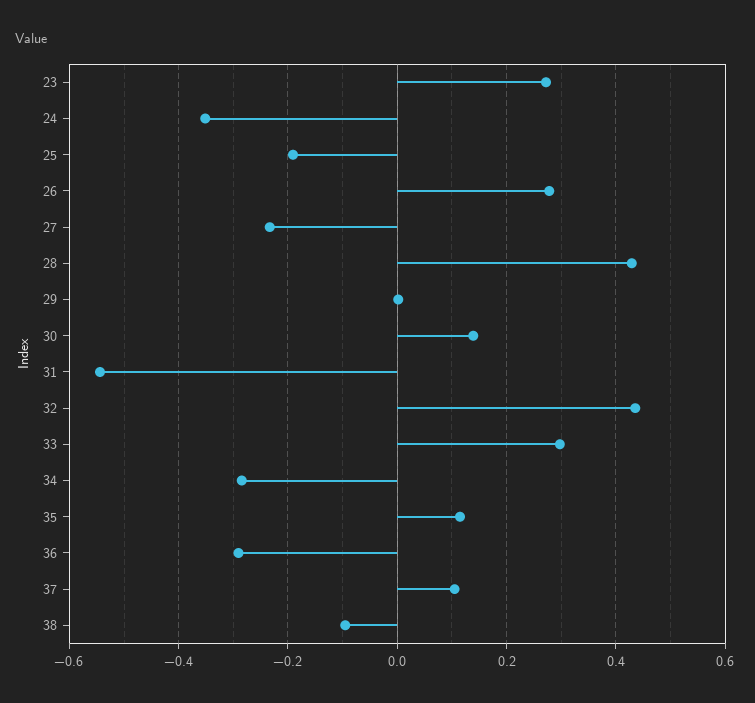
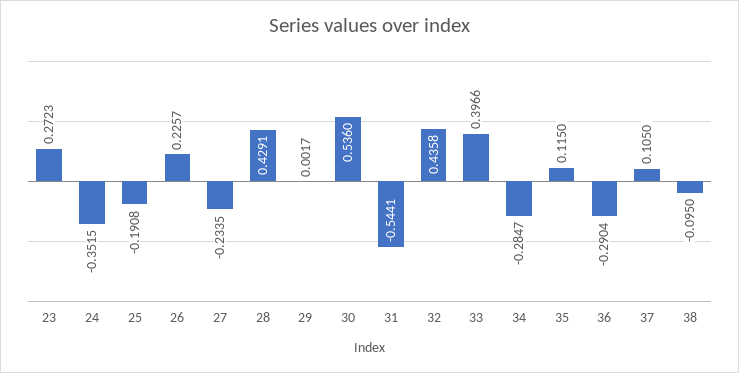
  {
    "23": 0.2723,
    "24": -0.3515,
    "25": -0.1908,
-   "26": 0.28,
+   "26": 0.2257,
    "27": -0.2335,
    "28": 0.4291,
    "29": 0.0017,
-   "30": 0.14,
+   "30": 0.536,
    "31": -0.5441,
    "32": 0.4358,
-   "33": 0.3,
+   "33": 0.3966,
    "34": -0.2847,
    "35": 0.115,
    "36": -0.2904,
    "37": 0.105,
    "38": -0.095
  }

